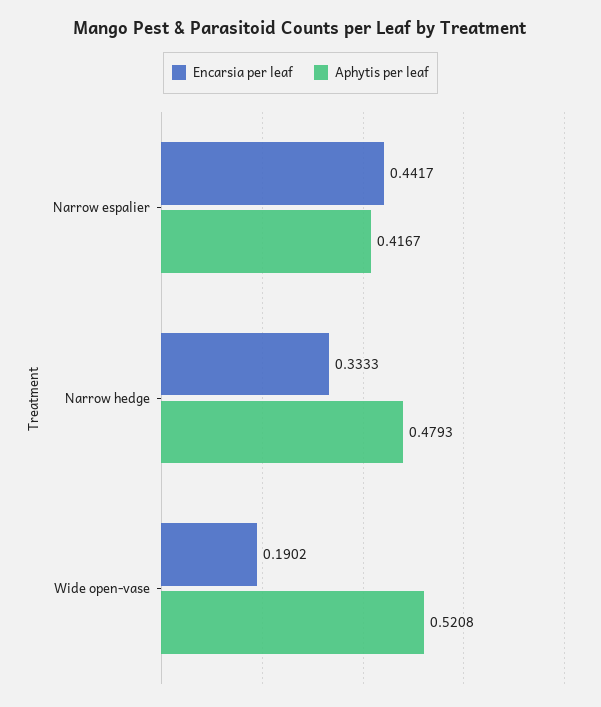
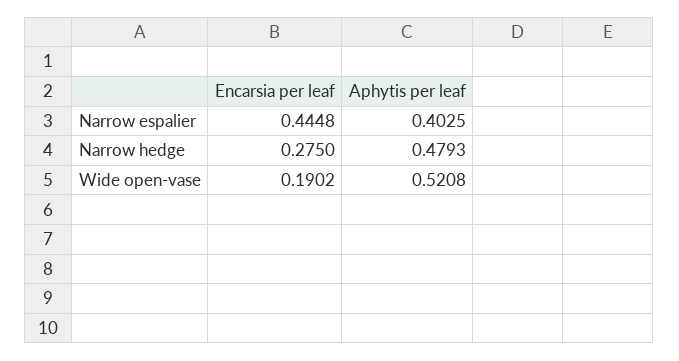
  {
    "Encarsia per leaf": {
-     "Narrow espalier": 0.4417,
+     "Narrow espalier": 0.4448,
-     "Narrow hedge": 0.3333,
+     "Narrow hedge": 0.275,
      "Wide open-vase": 0.1902
    },
    "Aphytis per leaf": {
-     "Narrow espalier": 0.4167,
+     "Narrow espalier": 0.4025,
      "Narrow hedge": 0.4793,
      "Wide open-vase": 0.5208
    }
  }

